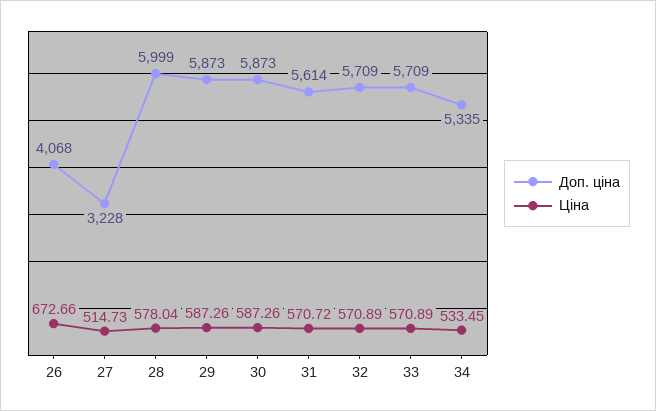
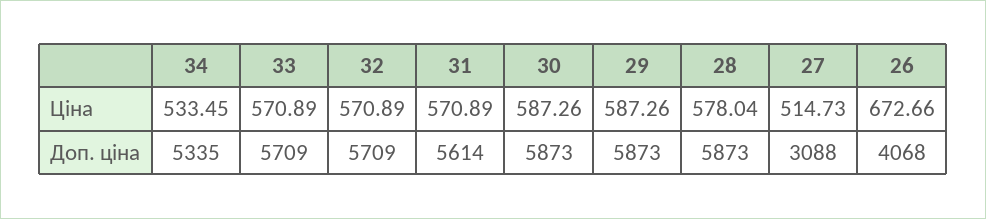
  {
    "Доп. ціна": {
      "26": 4068,
-     "27": 3228,
+     "27": 3088,
-     "28": 5999,
+     "28": 5873,
      "29": 5873,
      "30": 5873,
      "31": 5614,
      "32": 5709,
      "33": 5709,
      "34": 5335
    },
    "Ціна": {
      "26": 672.66,
      "27": 514.73,
      "28": 578.04,
      "29": 587.26,
      "30": 587.26,
-     "31": 570.72,
+     "31": 570.89,
      "32": 570.89,
      "33": 570.89,
      "34": 533.45
    }
  }

